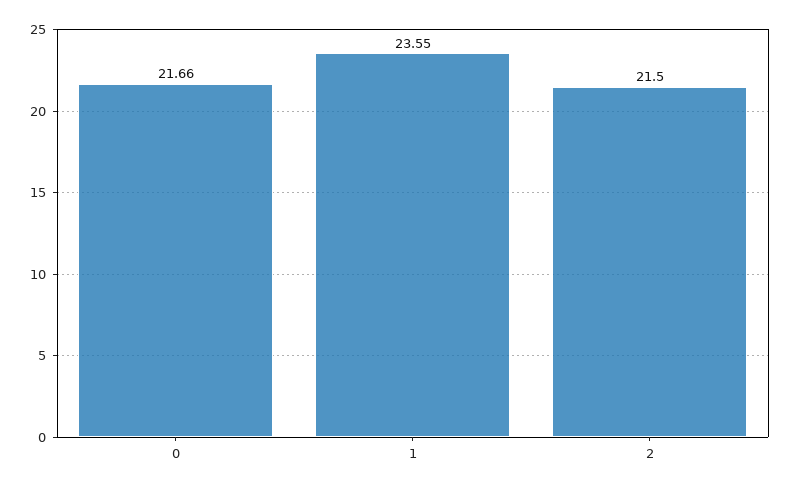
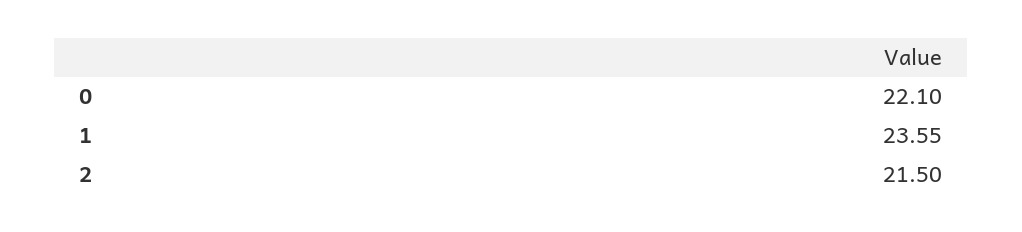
  {
-   "0": 21.66,
+   "0": 22.1,
    "1": 23.55,
    "2": 21.5
  }

